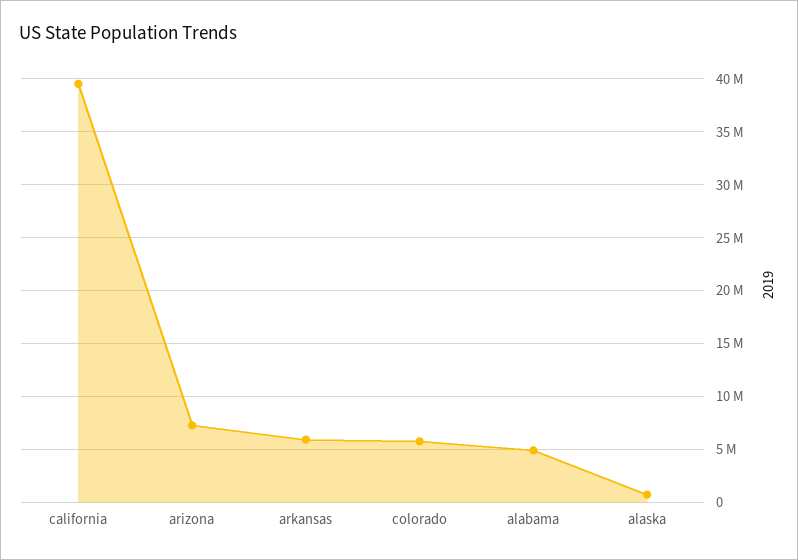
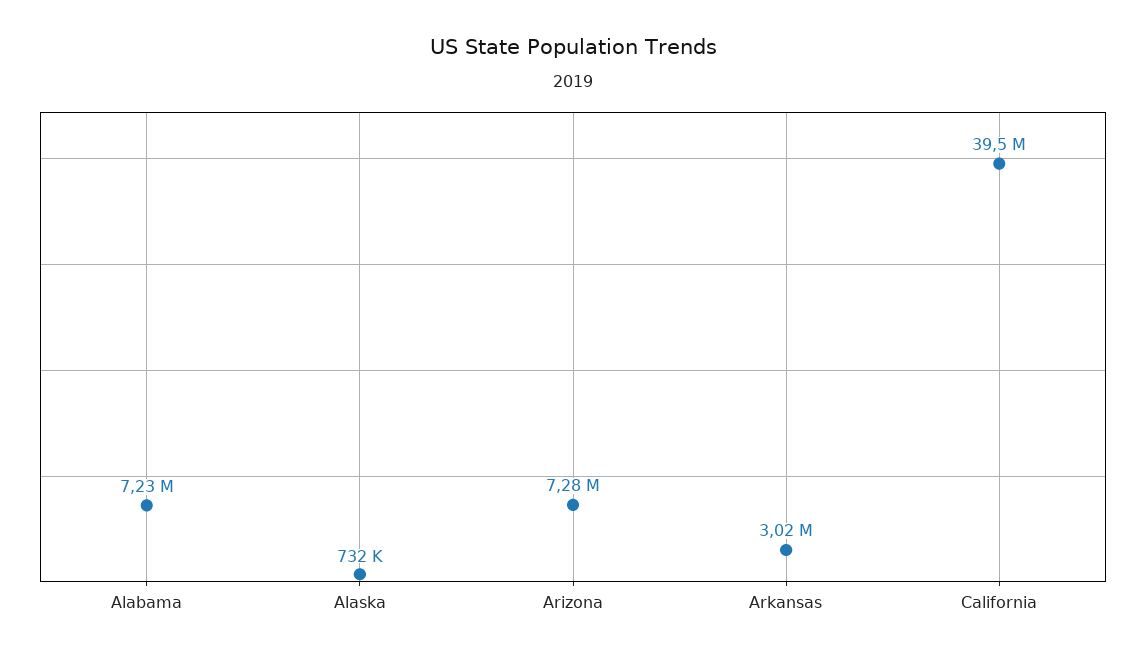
  {
    "california": 39500000,
    "arizona": 7280000,
-   "arkansas": 6000000,
+   "arkansas": 3020000,
-   "colorado": 6000000,
-   "alabama": 5000000,
+   "alabama": 7230000,
    "alaska": 732000
  }

